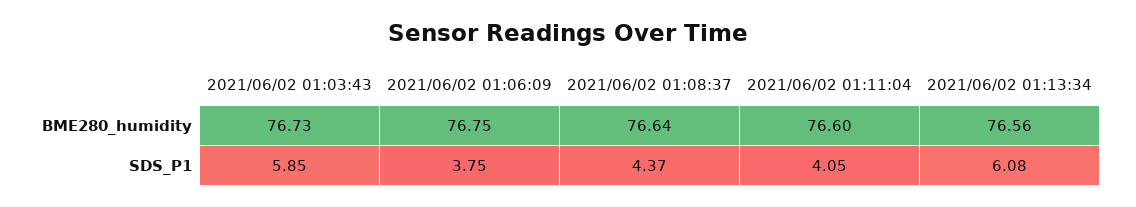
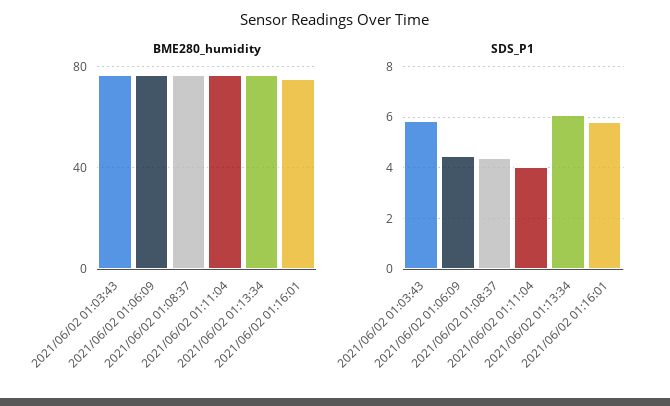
  {
    "BME280_humidity": {
      "2021/06/02 01:03:43": 76.73,
      "2021/06/02 01:06:09": 76.75,
      "2021/06/02 01:08:37": 76.64,
      "2021/06/02 01:11:04": 76.6,
-     "2021/06/02 01:13:34": 76.56
+     "2021/06/02 01:13:34": 76.56,
+     "2021/06/02 01:16:01": 75
    },
    "SDS_P1": {
      "2021/06/02 01:03:43": 5.85,
-     "2021/06/02 01:06:09": 3.75,
+     "2021/06/02 01:06:09": 4.5,
      "2021/06/02 01:08:37": 4.37,
      "2021/06/02 01:11:04": 4.05,
-     "2021/06/02 01:13:34": 6.08
+     "2021/06/02 01:13:34": 6.08,
+     "2021/06/02 01:16:01": 5.75
    }
  }

